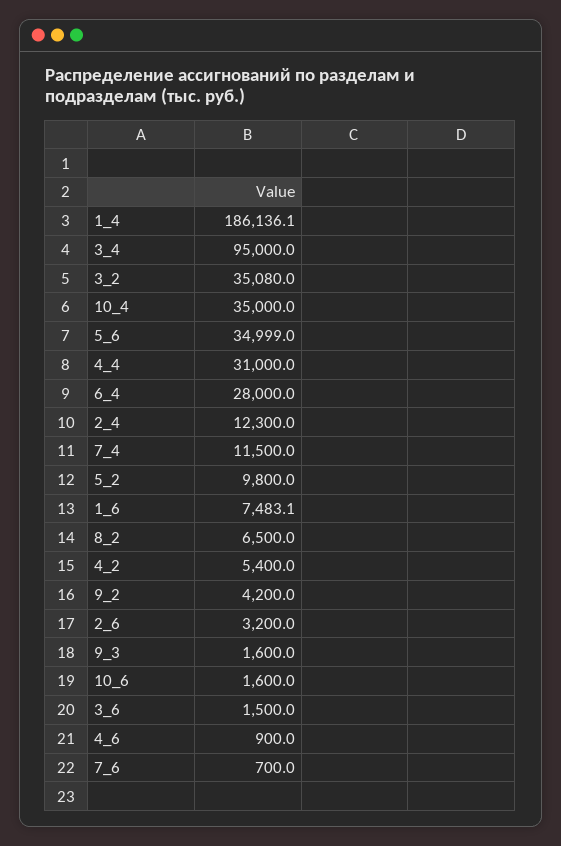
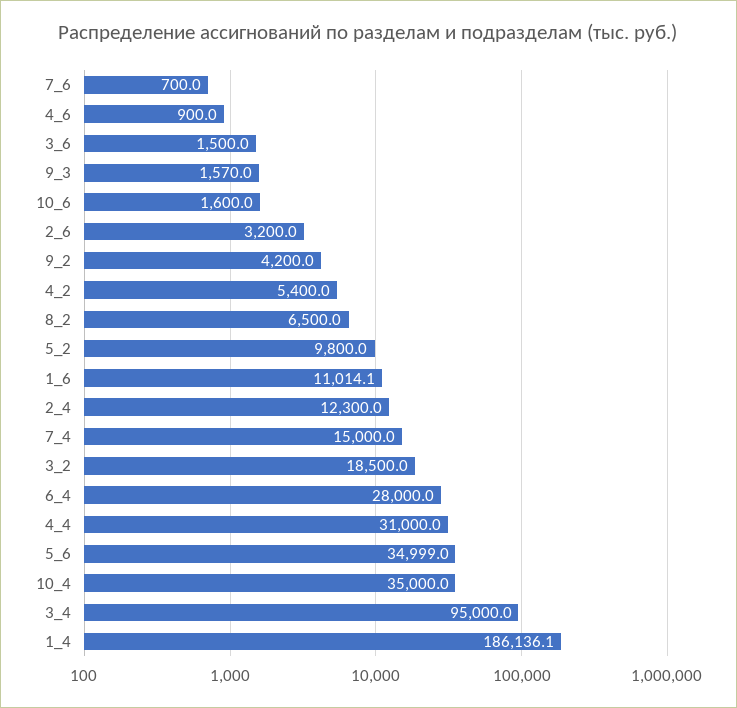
  {
    "1_4": 186136.1,
    "3_4": 95000,
-   "3_2": 35080,
+   "3_2": 18500,
    "10_4": 35000,
    "5_6": 34999,
    "4_4": 31000,
    "6_4": 28000,
    "2_4": 12300,
-   "7_4": 11500,
+   "7_4": 15000,
    "5_2": 9800,
-   "1_6": 7483.1,
+   "1_6": 11014.1,
    "8_2": 6500,
    "4_2": 5400,
    "9_2": 4200,
    "2_6": 3200,
-   "9_3": 1600,
+   "9_3": 1570,
    "10_6": 1600,
    "3_6": 1500,
    "4_6": 900,
    "7_6": 700
  }

